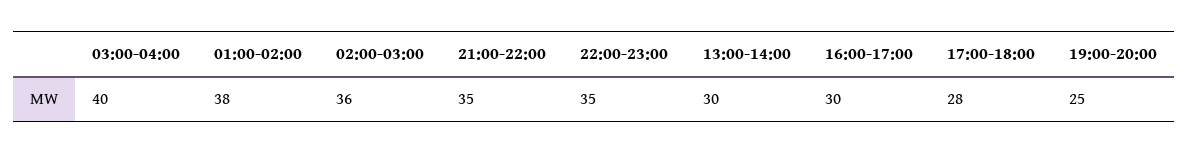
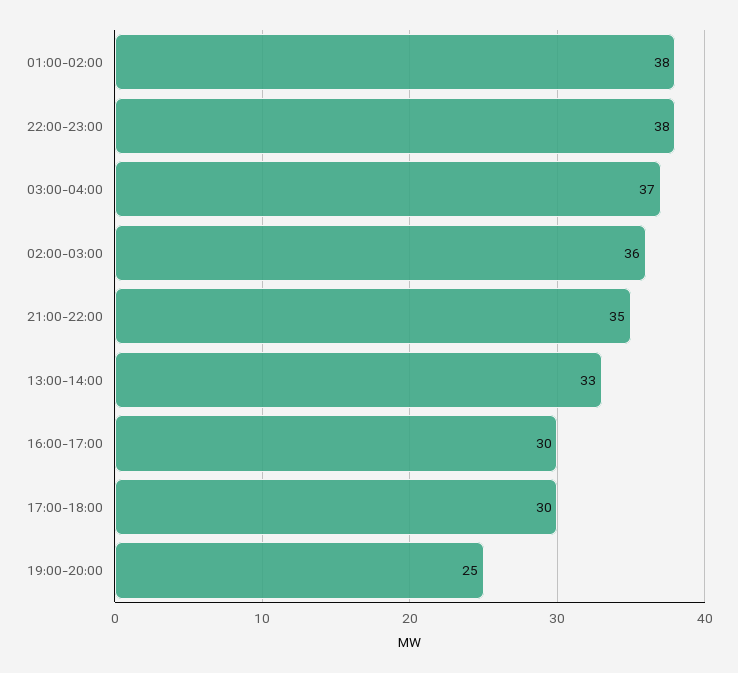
  {
-   "03:00-04:00": 40,
+   "03:00-04:00": 37,
    "01:00-02:00": 38,
    "02:00-03:00": 36,
    "21:00-22:00": 35,
-   "22:00-23:00": 35,
+   "22:00-23:00": 38,
-   "13:00-14:00": 30,
+   "13:00-14:00": 33,
    "16:00-17:00": 30,
-   "17:00-18:00": 28,
+   "17:00-18:00": 30,
    "19:00-20:00": 25
  }

